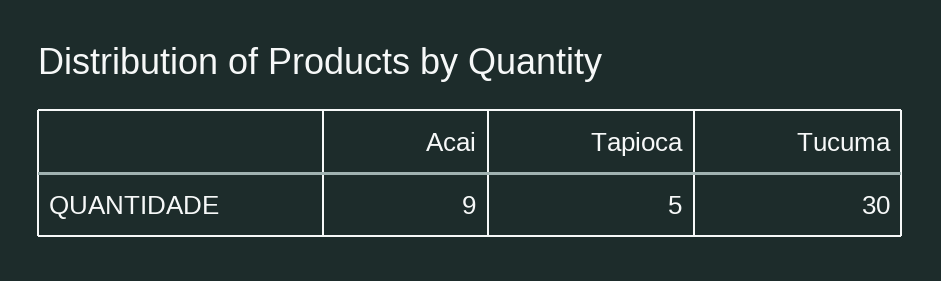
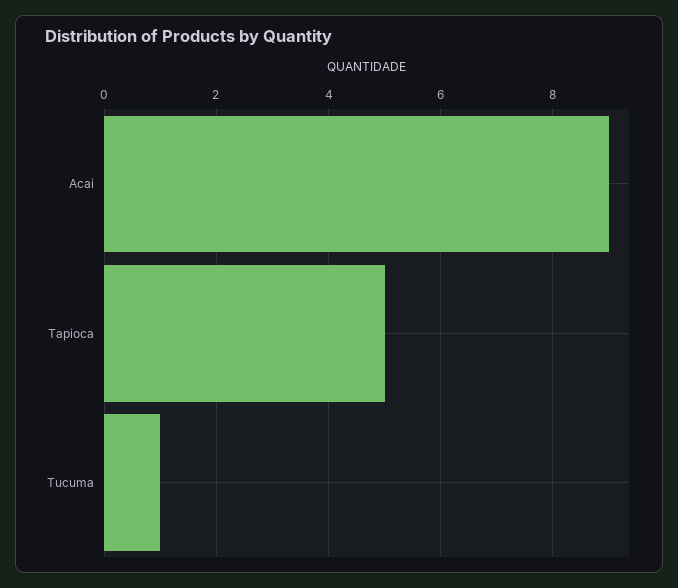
  {
    "Acai": 9,
    "Tapioca": 5,
-   "Tucuma": 30
+   "Tucuma": 1
  }

